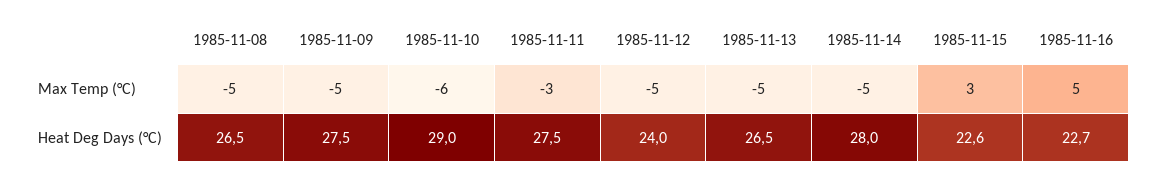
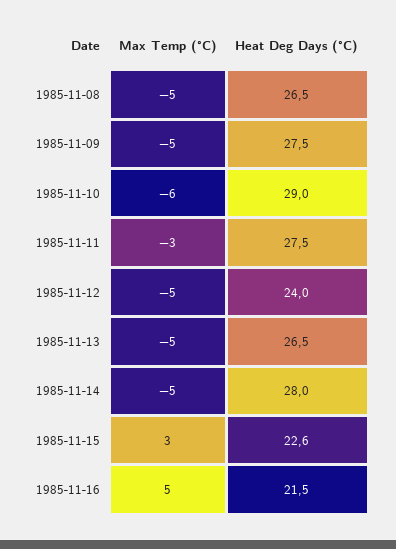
  {
    "1985-11-08": {
      "Max Temp (°C)": -5,
      "Heat Deg Days (°C)": 26.5
    },
    "1985-11-09": {
      "Max Temp (°C)": -5,
      "Heat Deg Days (°C)": 27.5
    },
    "1985-11-10": {
      "Max Temp (°C)": -6,
      "Heat Deg Days (°C)": 29
    },
    "1985-11-11": {
      "Max Temp (°C)": -3,
      "Heat Deg Days (°C)": 27.5
    },
    "1985-11-12": {
      "Max Temp (°C)": -5,
      "Heat Deg Days (°C)": 24
    },
    "1985-11-13": {
      "Max Temp (°C)": -5,
      "Heat Deg Days (°C)": 26.5
    },
    "1985-11-14": {
      "Max Temp (°C)": -5,
      "Heat Deg Days (°C)": 28
    },
    "1985-11-15": {
      "Max Temp (°C)": 3,
      "Heat Deg Days (°C)": 22.6
    },
    "1985-11-16": {
      "Max Temp (°C)": 5,
-     "Heat Deg Days (°C)": 22.7
+     "Heat Deg Days (°C)": 21.5
    }
  }

